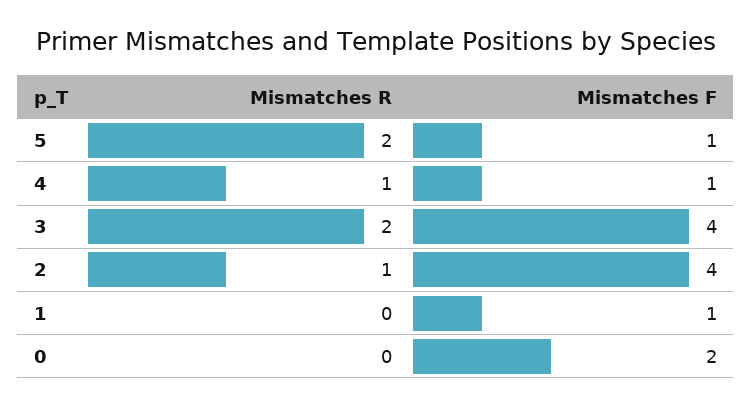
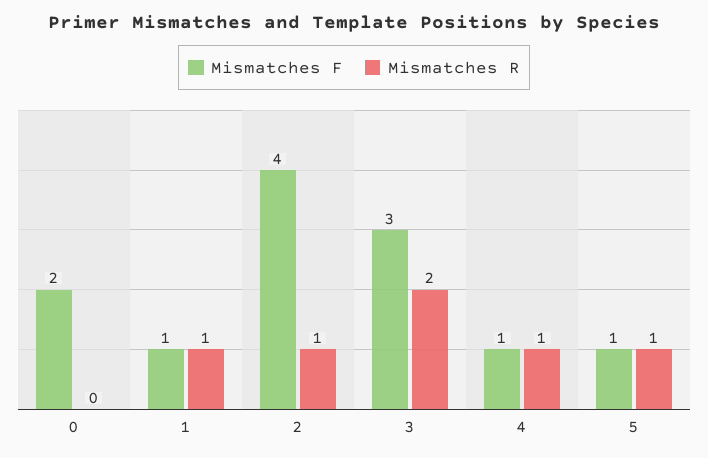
  {
    "Mismatches R": {
-     "5": 2,
+     "5": 1,
      "4": 1,
      "3": 2,
      "2": 1,
-     "1": 0,
+     "1": 1,
      "0": 0
    },
    "Mismatches F": {
      "5": 1,
      "4": 1,
-     "3": 4,
+     "3": 3,
      "2": 4,
      "1": 1,
      "0": 2
    }
  }

